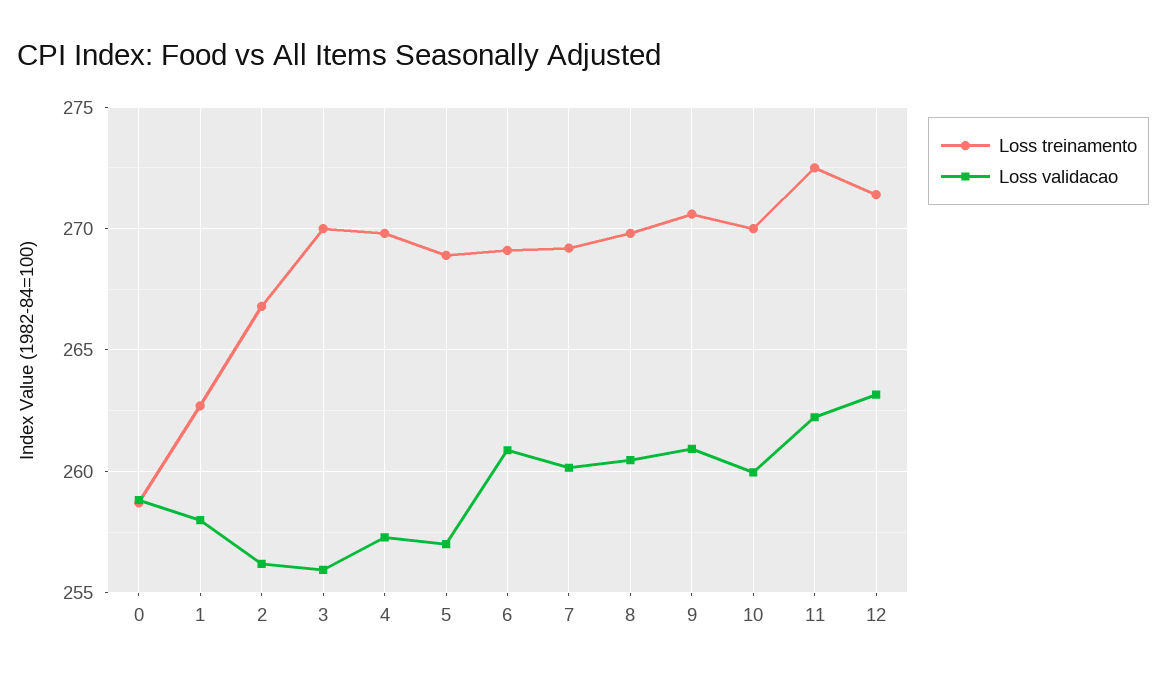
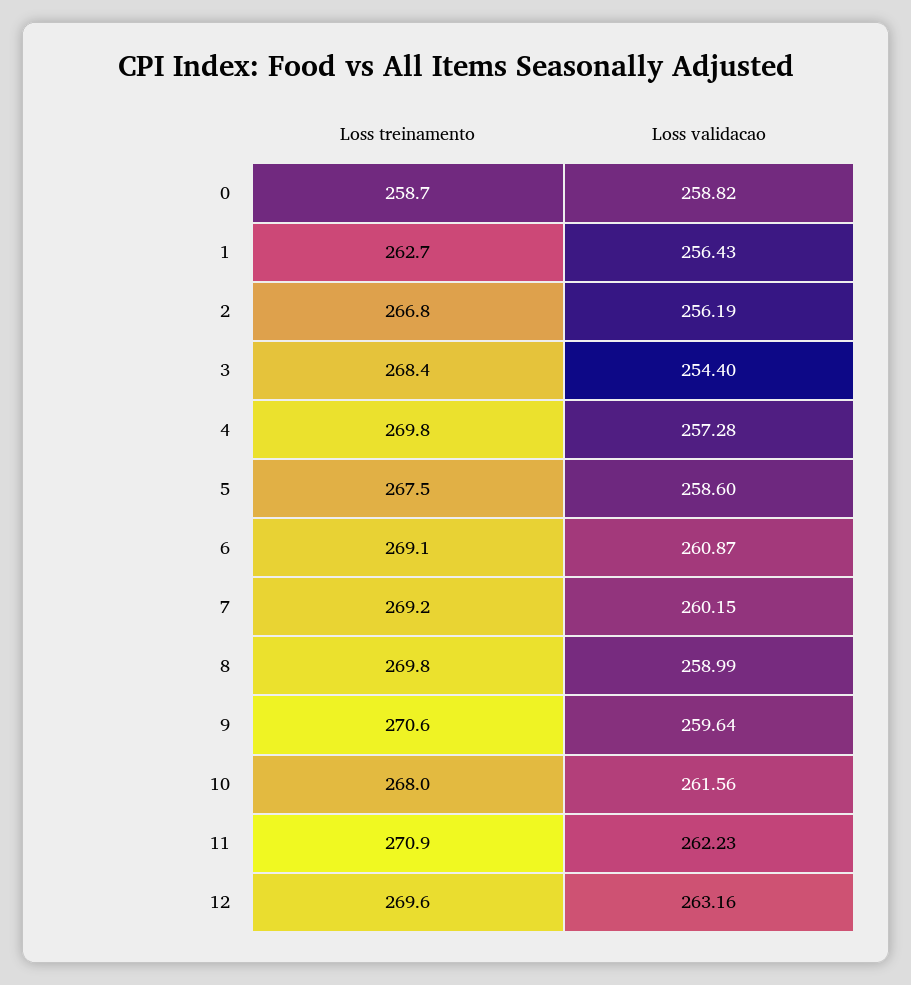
  {
    "Loss treinamento": {
      "0": 258.7,
      "1": 262.7,
      "2": 266.8,
-     "3": 270,
+     "3": 268.4,
      "4": 269.8,
-     "5": 269,
+     "5": 267.5,
      "6": 269.1,
      "7": 269.2,
      "8": 269.8,
      "9": 270.6,
-     "10": 270,
+     "10": 268,
-     "11": 272.5,
+     "11": 270.9,
-     "12": 271.5
+     "12": 269.6
    },
    "Loss validacao": {
      "0": 258.82,
-     "1": 258,
+     "1": 256.43,
      "2": 256.19,
-     "3": 256,
+     "3": 254.4,
      "4": 257.28,
-     "5": 257,
+     "5": 258.6,
      "6": 260.87,
      "7": 260.15,
-     "8": 260.5,
+     "8": 258.99,
-     "9": 261,
+     "9": 259.64,
-     "10": 260,
+     "10": 261.56,
      "11": 262.23,
      "12": 263.16
    }
  }

